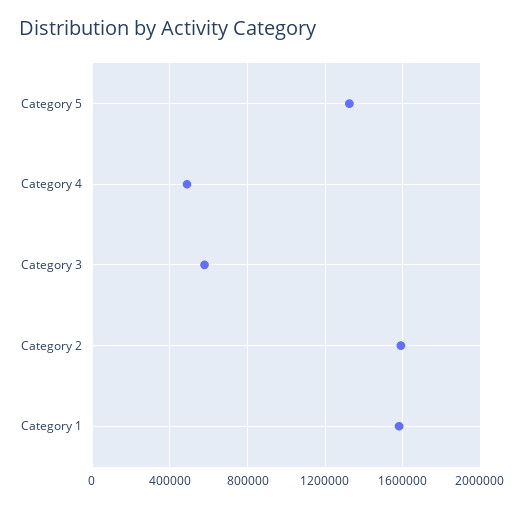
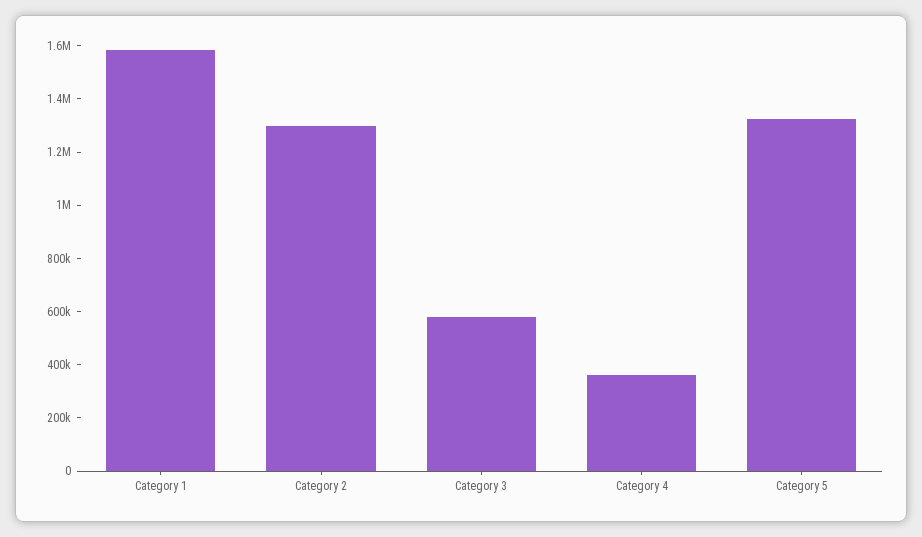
  {
    "Category 5": 1350000,
-   "Category 4": 500000,
+   "Category 4": 350000,
    "Category 3": 600000,
-   "Category 2": 1600000,
+   "Category 2": 1300000,
    "Category 1": 1600000
  }

